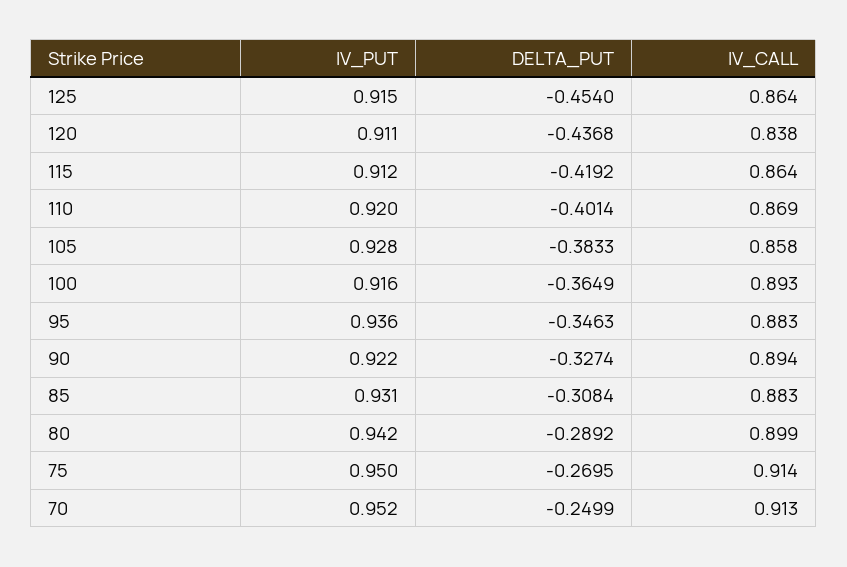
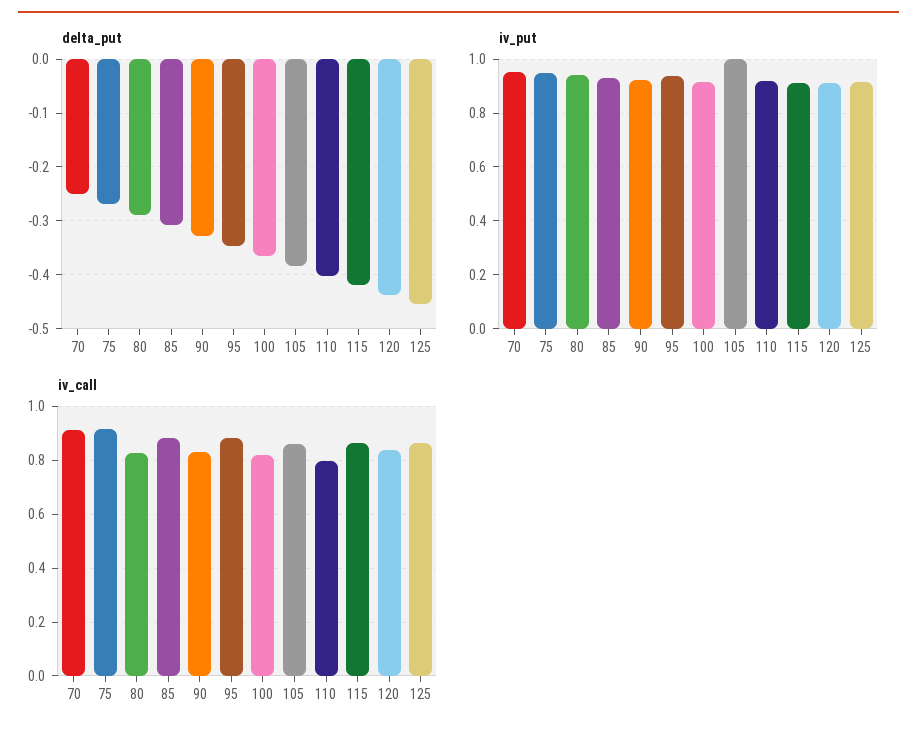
  {
    "IV_PUT": {
      "125": 0.915,
      "120": 0.911,
      "115": 0.912,
      "110": 0.92,
-     "105": 0.928,
+     "105": 1,
      "100": 0.916,
      "95": 0.936,
      "90": 0.922,
      "85": 0.931,
      "80": 0.942,
      "75": 0.95,
      "70": 0.952
    },
    "DELTA_PUT": {
      "125": -0.454,
      "120": -0.4368,
      "115": -0.4192,
      "110": -0.4014,
      "105": -0.3833,
      "100": -0.3649,
      "95": -0.3463,
      "90": -0.3274,
      "85": -0.3084,
      "80": -0.2892,
      "75": -0.2695,
      "70": -0.2499
    },
    "IV_CALL": {
      "125": 0.864,
      "120": 0.838,
      "115": 0.864,
-     "110": 0.869,
+     "110": 0.8,
      "105": 0.858,
-     "100": 0.893,
+     "100": 0.825,
      "95": 0.883,
-     "90": 0.894,
+     "90": 0.825,
      "85": 0.883,
-     "80": 0.899,
+     "80": 0.825,
      "75": 0.914,
      "70": 0.913
    }
  }

